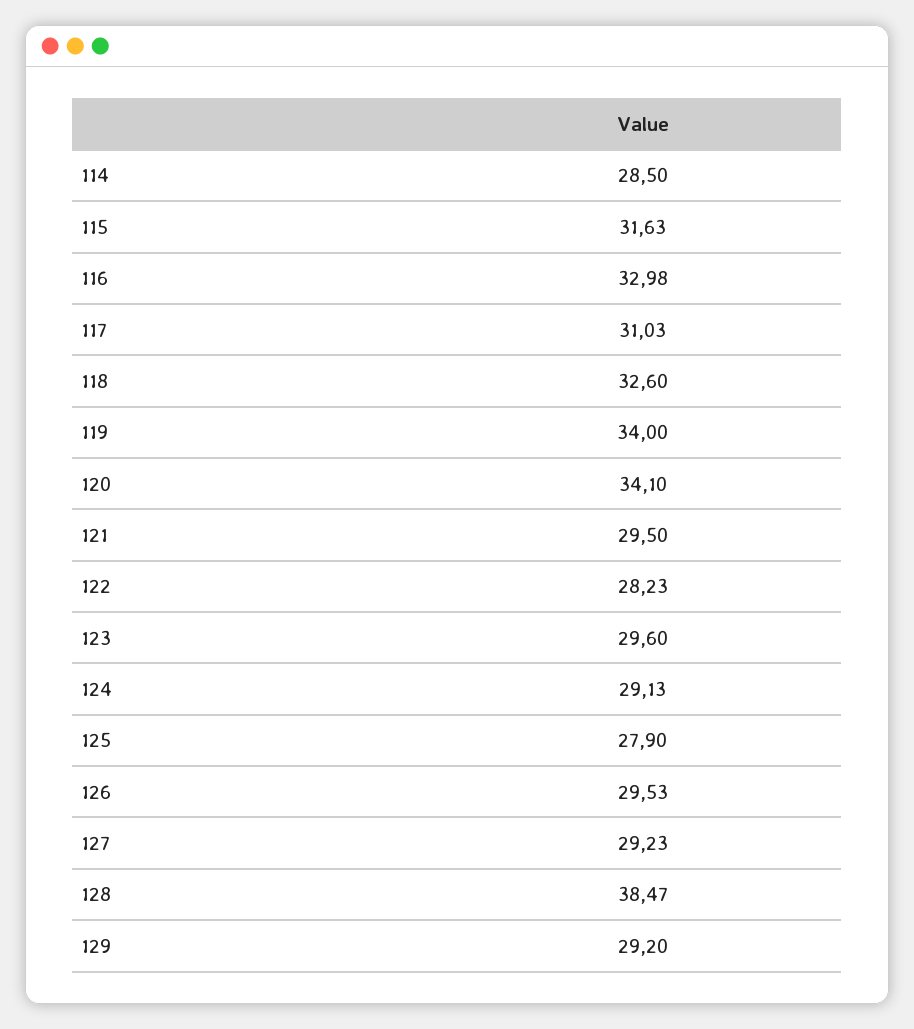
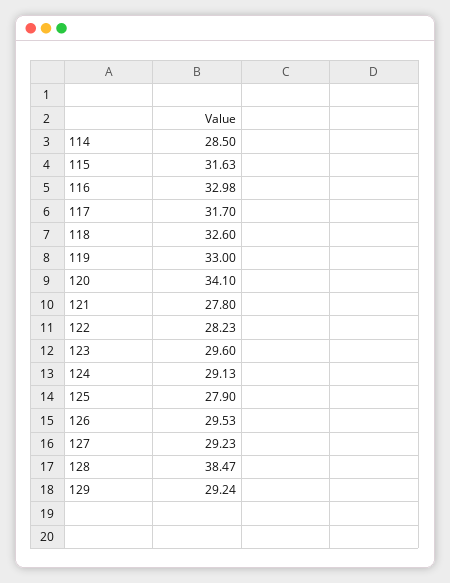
  {
    "114": 28.5,
    "115": 31.63,
    "116": 32.98,
-   "117": 31.03,
+   "117": 31.7,
    "118": 32.6,
-   "119": 34,
+   "119": 33,
    "120": 34.1,
-   "121": 29.5,
+   "121": 27.8,
    "122": 28.23,
    "123": 29.6,
    "124": 29.13,
    "125": 27.9,
    "126": 29.53,
    "127": 29.23,
    "128": 38.47,
-   "129": 29.2
+   "129": 29.24
  }

